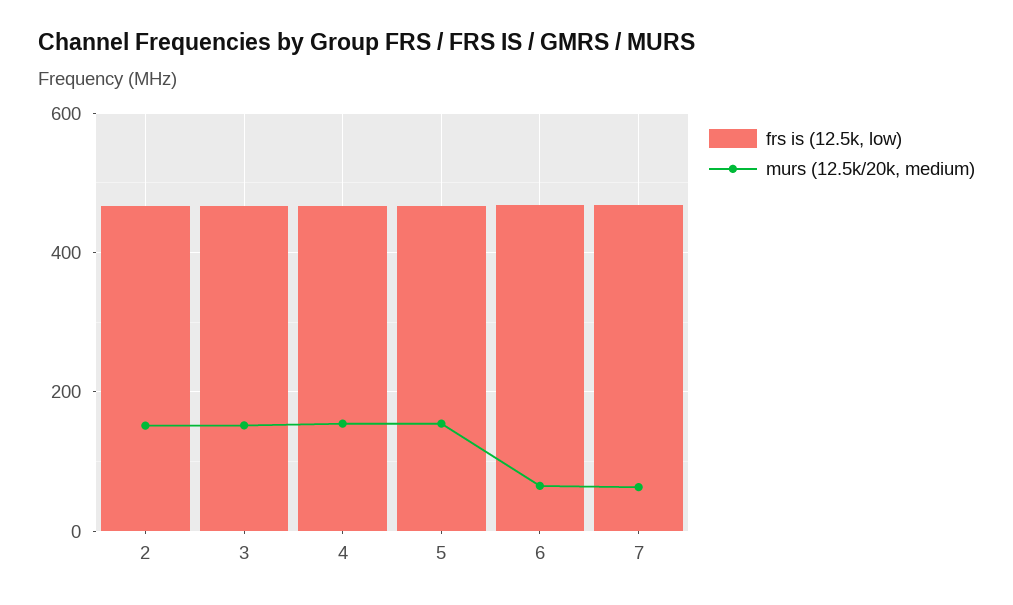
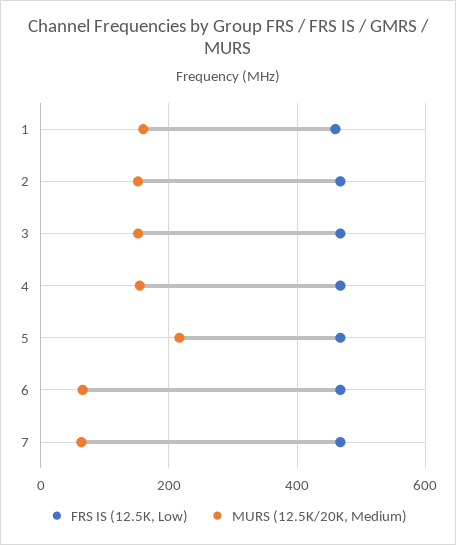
  {
    "frs is (12.5k, low)": {
      "2": 460,
      "3": 460,
      "4": 460,
      "5": 460,
      "6": 460,
-     "7": 460
+     "7": 460,
+     "1": 460
    },
    "murs (12.5k/20k, medium)": {
      "2": 160,
      "3": 160,
      "4": 160,
-     "5": 160,
+     "5": 220,
      "6": 60,
-     "7": 60
+     "7": 60,
+     "1": 160
    }
  }

